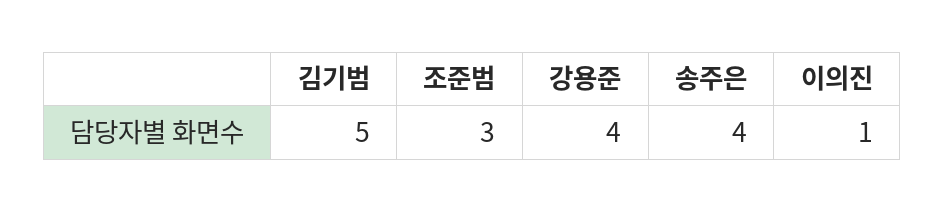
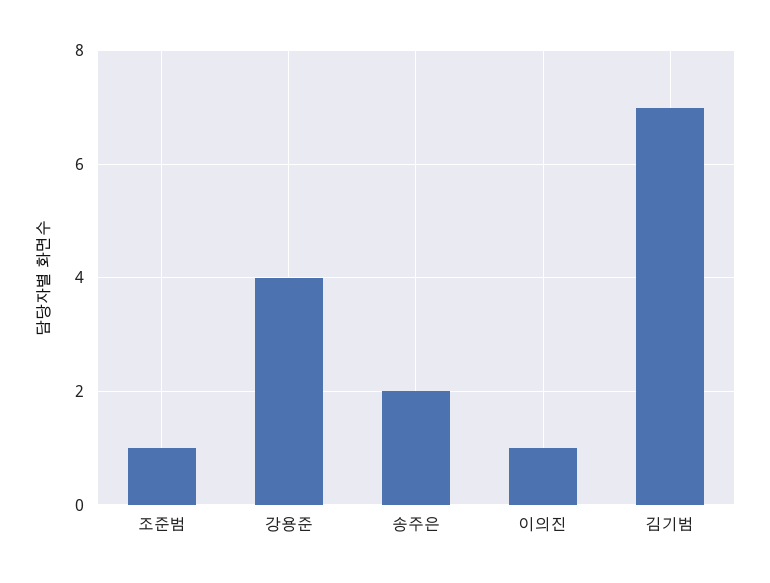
  {
-   "김기범": 5,
+   "김기범": 7,
-   "조준범": 3,
+   "조준범": 1,
    "강용준": 4,
-   "송주은": 4,
+   "송주은": 2,
    "이의진": 1
  }

